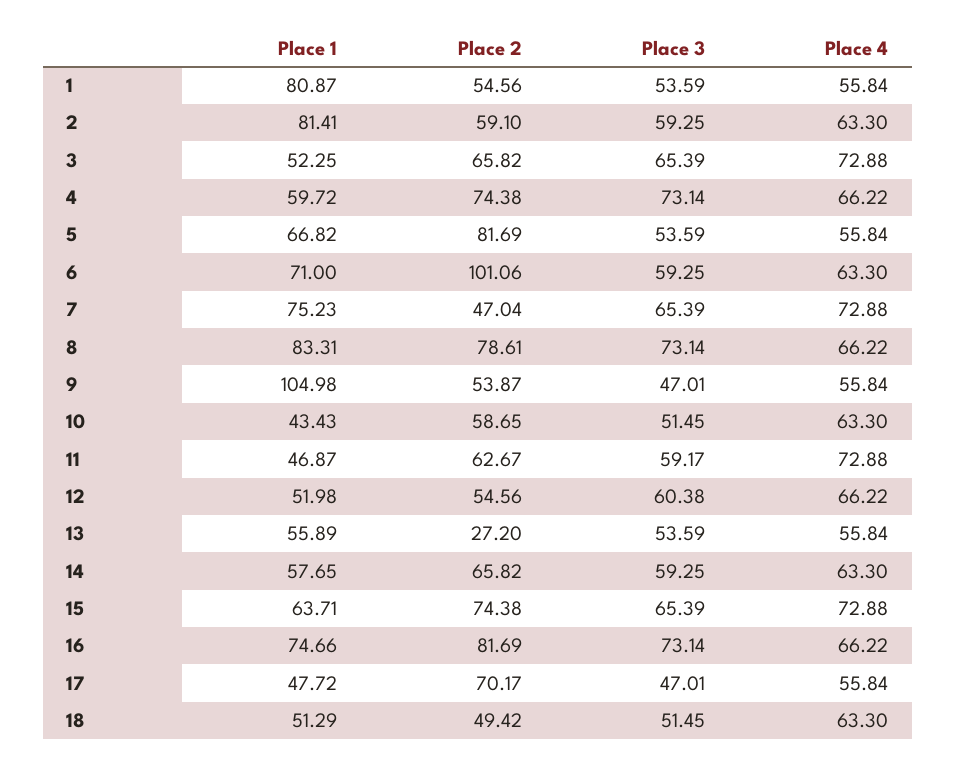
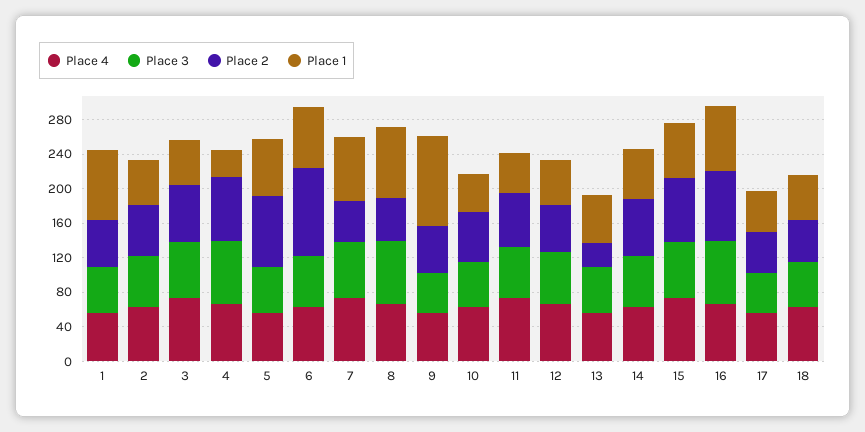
  {
    "Place 1": {
      "1": 80.87,
-     "2": 81.41,
+     "2": 50,
      "3": 52.25,
-     "4": 59.72,
+     "4": 30,
      "5": 66.82,
      "6": 71,
      "7": 75.23,
      "8": 83.31,
      "9": 104.98,
      "10": 43.43,
      "11": 46.87,
      "12": 51.98,
      "13": 55.89,
      "14": 57.65,
      "15": 63.71,
      "16": 74.66,
      "17": 47.72,
      "18": 51.29
    },
    "Place 2": {
      "1": 54.56,
      "2": 59.1,
      "3": 65.82,
      "4": 74.38,
      "5": 81.69,
      "6": 101.06,
      "7": 47.04,
-     "8": 78.61,
+     "8": 50,
      "9": 53.87,
      "10": 58.65,
      "11": 62.67,
      "12": 54.56,
      "13": 27.2,
      "14": 65.82,
      "15": 74.38,
      "16": 81.69,
-     "17": 70.17,
+     "17": 50,
      "18": 49.42
    },
    "Place 3": {
      "1": 53.59,
      "2": 59.25,
      "3": 65.39,
      "4": 73.14,
      "5": 53.59,
      "6": 59.25,
      "7": 65.39,
      "8": 73.14,
      "9": 47.01,
      "10": 51.45,
      "11": 59.17,
      "12": 60.38,
      "13": 53.59,
      "14": 59.25,
      "15": 65.39,
      "16": 73.14,
      "17": 47.01,
      "18": 51.45
    },
    "Place 4": {
      "1": 55.84,
      "2": 63.3,
      "3": 72.88,
      "4": 66.22,
      "5": 55.84,
      "6": 63.3,
      "7": 72.88,
      "8": 66.22,
      "9": 55.84,
      "10": 63.3,
      "11": 72.88,
      "12": 66.22,
      "13": 55.84,
      "14": 63.3,
      "15": 72.88,
      "16": 66.22,
      "17": 55.84,
      "18": 63.3
    }
  }

